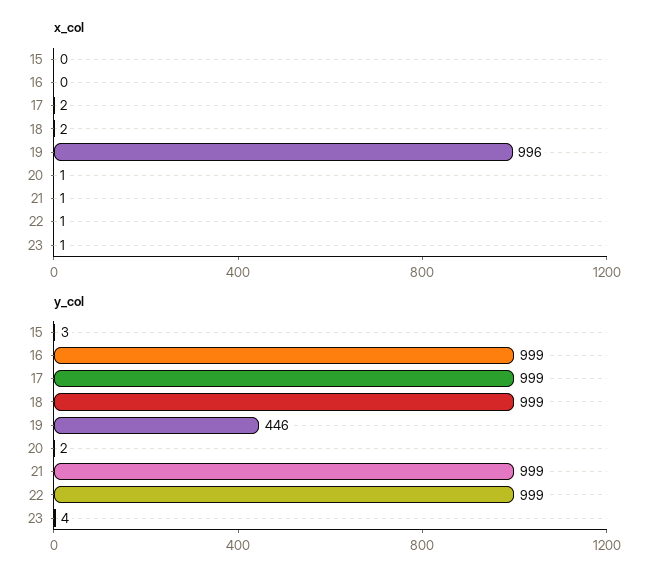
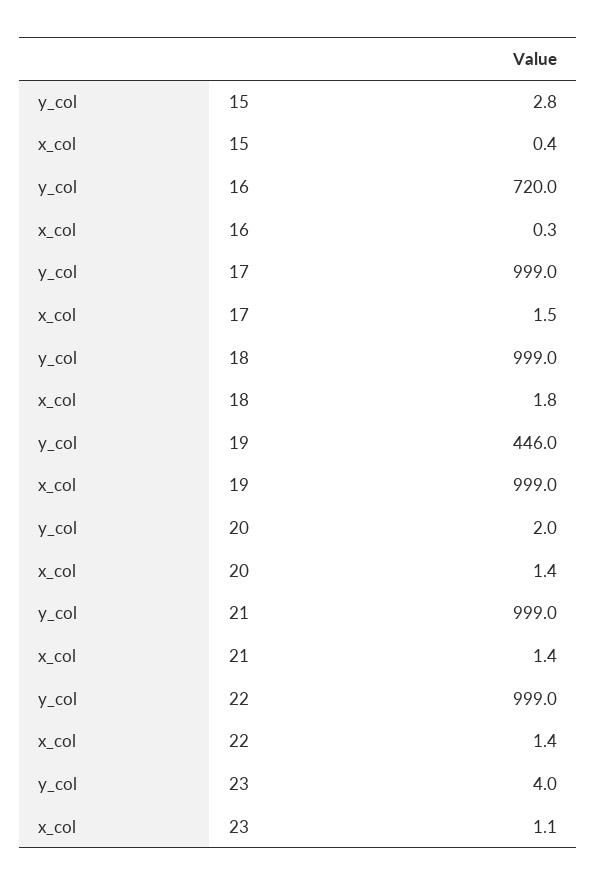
  {
    "x_col": {
      "15": 0.4,
      "16": 0.3,
      "17": 1.5,
      "18": 1.8,
-     "19": 996,
+     "19": 999,
      "20": 1.4,
      "21": 1.4,
      "22": 1.4,
      "23": 1.1
    },
    "y_col": {
      "15": 2.8,
-     "16": 999,
+     "16": 720,
      "17": 999,
      "18": 999,
      "19": 446,
      "20": 2,
      "21": 999,
      "22": 999,
      "23": 4
    }
  }

